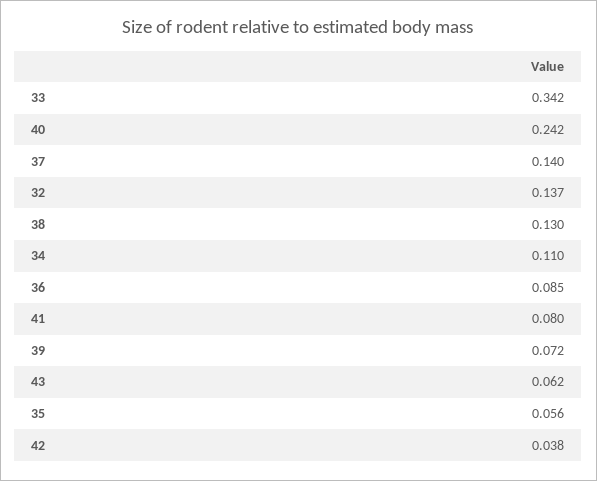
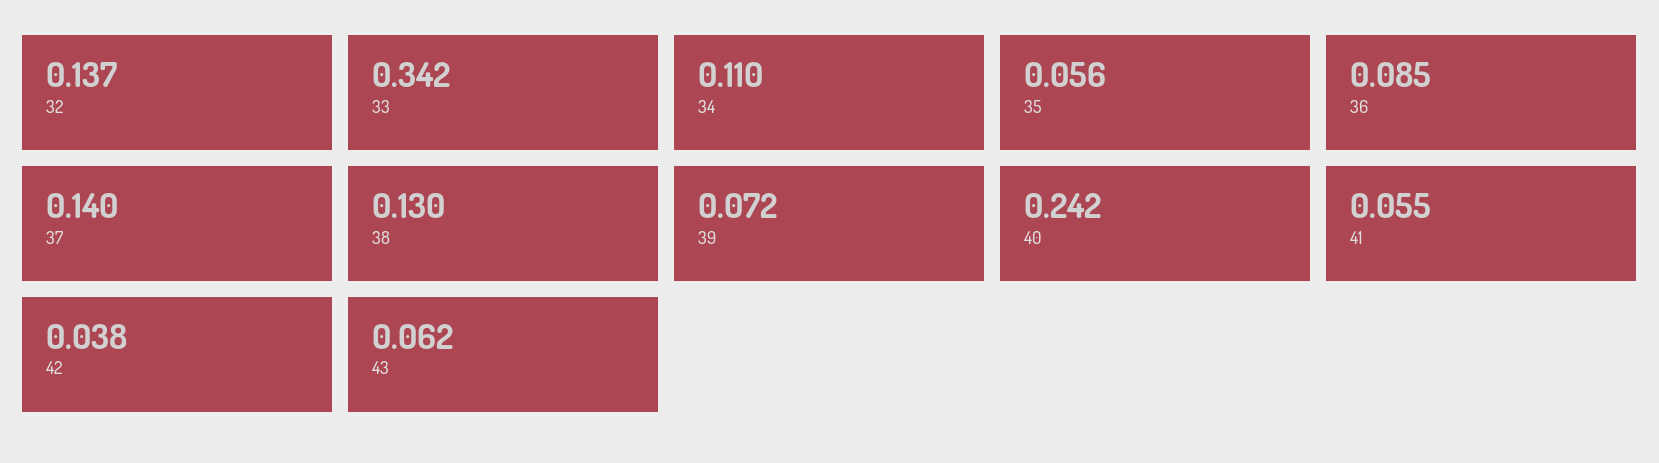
  {
    "33": 0.342,
    "40": 0.242,
    "37": 0.14,
    "32": 0.137,
    "38": 0.13,
    "34": 0.11,
    "36": 0.085,
-   "41": 0.08,
+   "41": 0.055,
    "39": 0.072,
    "43": 0.062,
    "35": 0.056,
    "42": 0.038
  }

